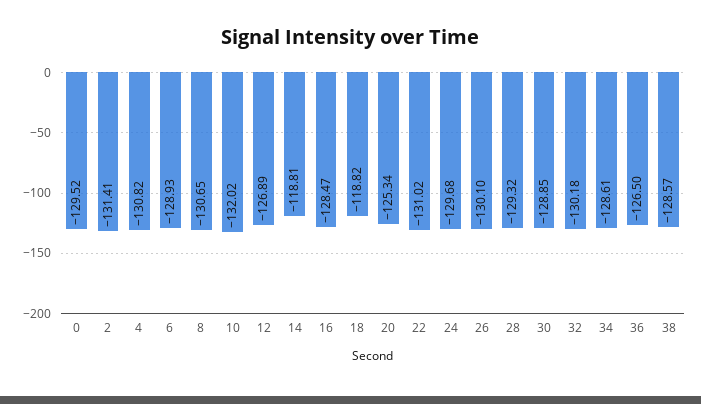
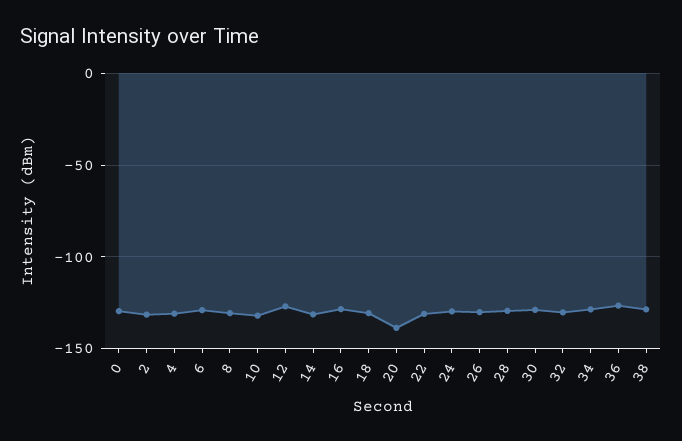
  {
    "0": -129.52,
    "2": -131.41,
    "4": -130.82,
    "6": -128.93,
    "8": -130.65,
    "10": -132.02,
    "12": -126.89,
-   "14": -118.81,
+   "14": -130,
    "16": -128.47,
-   "18": -118.82,
+   "18": -130,
-   "20": -125.34,
+   "20": -140,
    "22": -131.02,
    "24": -129.68,
    "26": -130.1,
    "28": -129.32,
    "30": -128.85,
    "32": -130.18,
    "34": -128.61,
    "36": -126.5,
    "38": -128.57
  }

